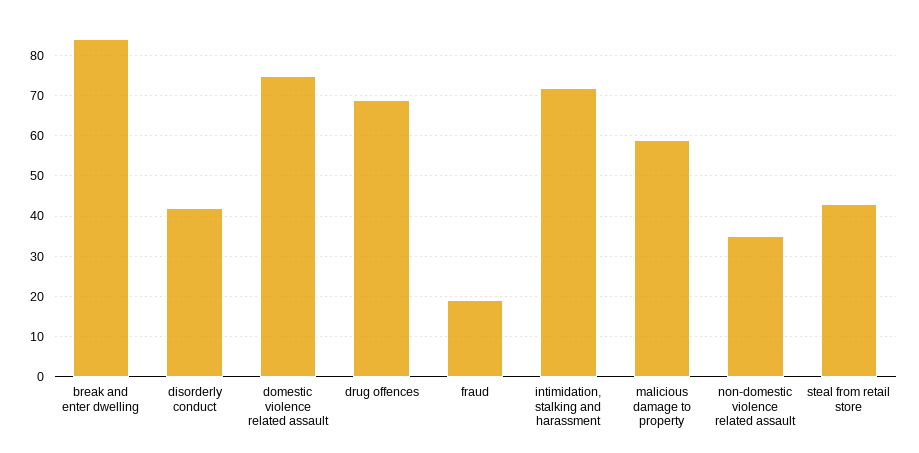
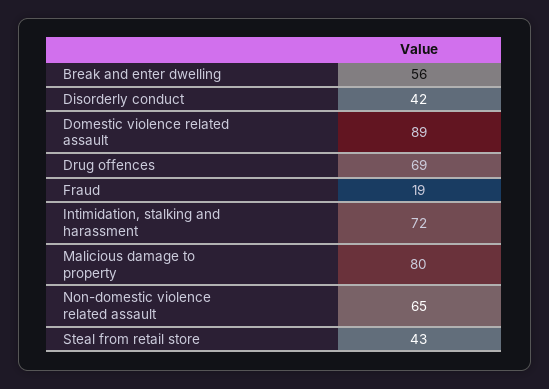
  {
-   "break and enter dwelling": 85,
+   "break and enter dwelling": 56,
    "disorderly conduct": 42,
-   "domestic violence related assault": 75,
+   "domestic violence related assault": 89,
    "drug offences": 69,
    "fraud": 19,
    "intimidation, stalking and harassment": 72,
-   "malicious damage to property": 60,
+   "malicious damage to property": 80,
-   "non-domestic violence related assault": 35,
+   "non-domestic violence related assault": 65,
    "steal from retail store": 43
  }

